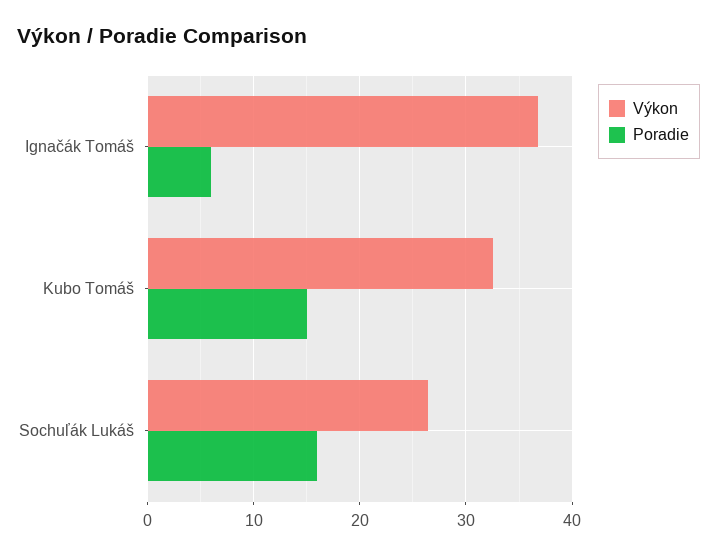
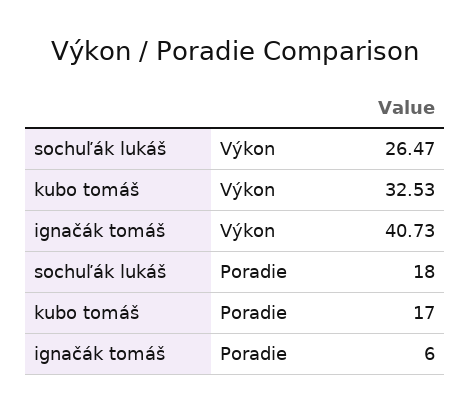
  {
    "Výkon": {
-     "Ignačák Tomáš": 37,
+     "Ignačák Tomáš": 40.73,
      "Kubo Tomáš": 32.53,
      "Sochuľák Lukáš": 26.47
    },
    "Poradie": {
      "Ignačák Tomáš": 6,
-     "Kubo Tomáš": 15,
+     "Kubo Tomáš": 17,
-     "Sochuľák Lukáš": 16
+     "Sochuľák Lukáš": 18
    }
  }

